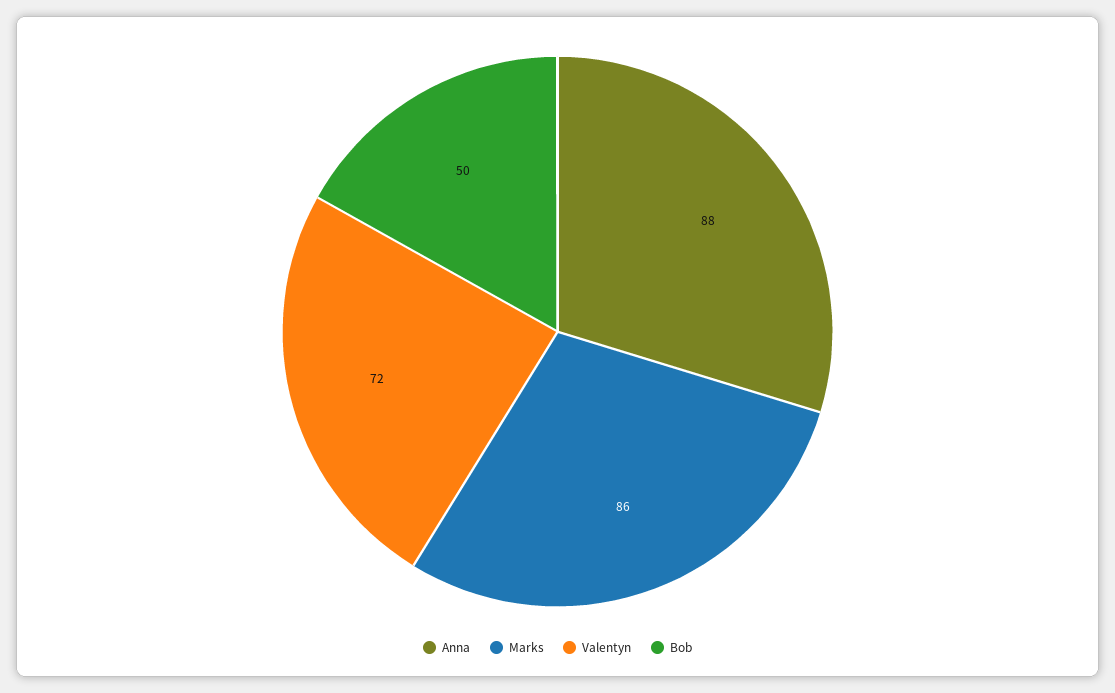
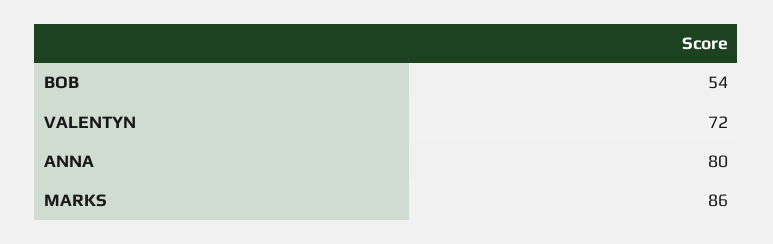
  {
-   "Anna": 88,
+   "Anna": 80,
    "Marks": 86,
    "Valentyn": 72,
-   "Bob": 50
+   "Bob": 54
  }

